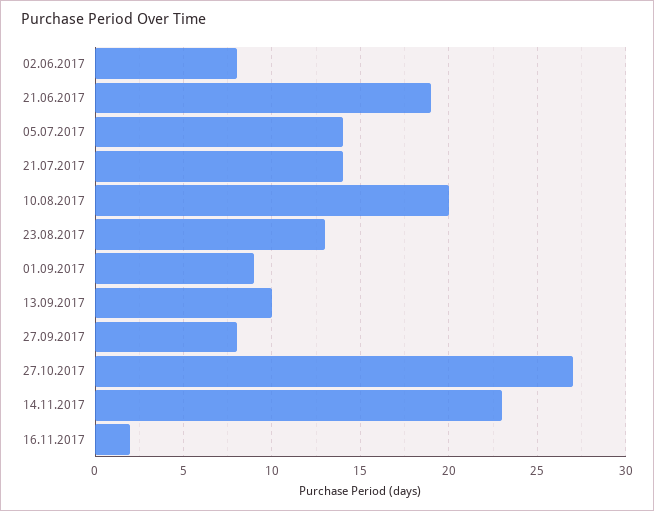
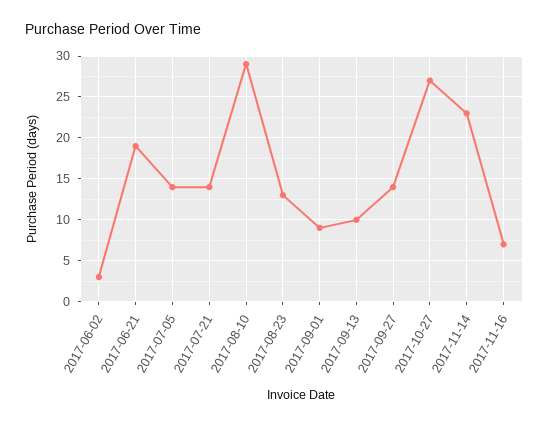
  {
-   "02.06.2017": 8,
+   "02.06.2017": 3,
    "21.06.2017": 19,
    "05.07.2017": 14,
    "21.07.2017": 14,
-   "10.08.2017": 20,
+   "10.08.2017": 29,
    "23.08.2017": 13,
    "01.09.2017": 9,
    "13.09.2017": 10,
-   "27.09.2017": 8,
+   "27.09.2017": 14,
    "27.10.2017": 27,
    "14.11.2017": 23,
-   "16.11.2017": 2
+   "16.11.2017": 7
  }

